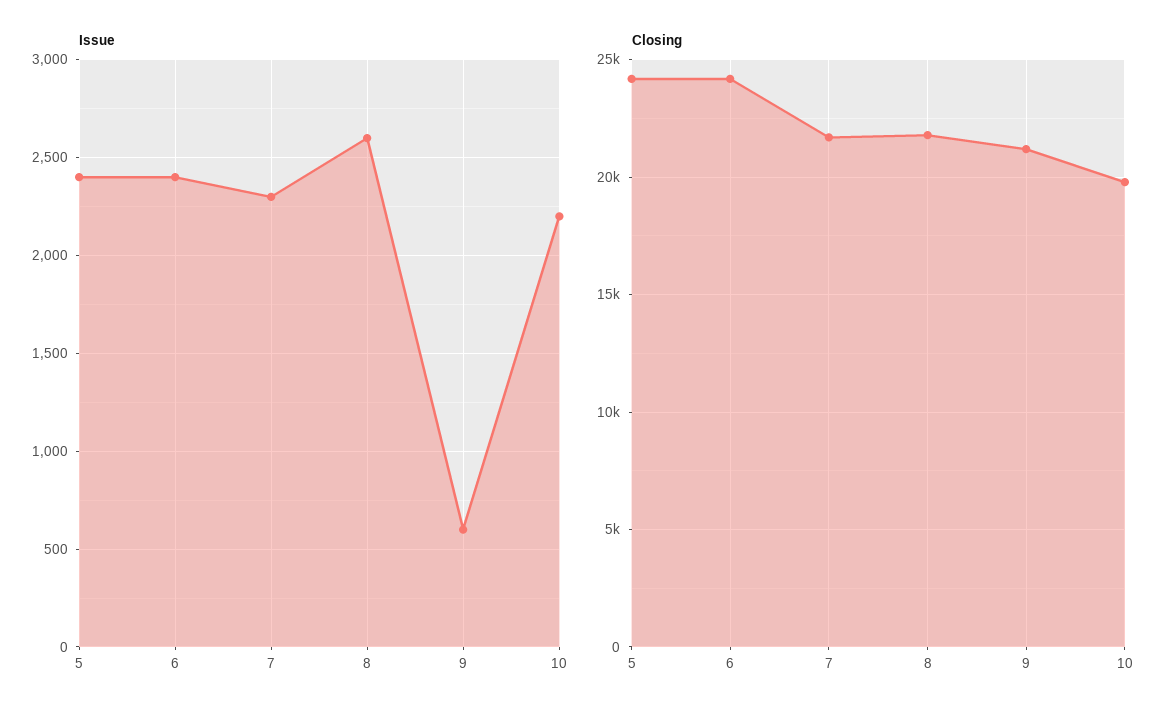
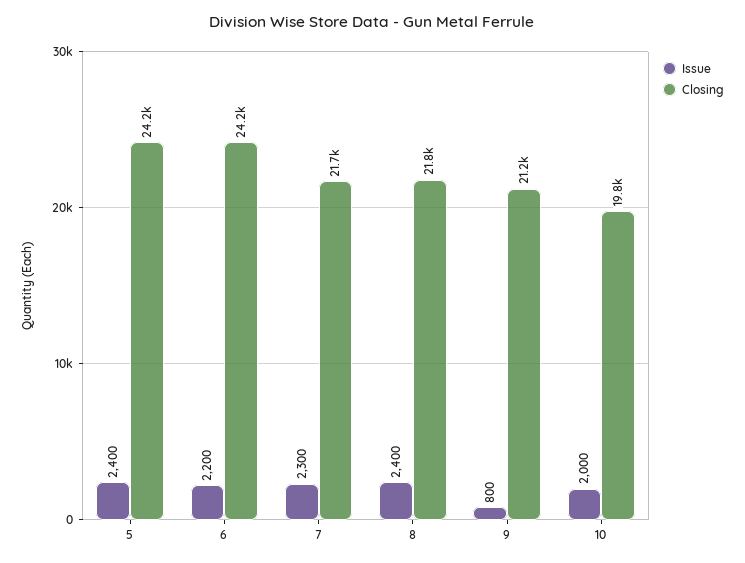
  {
    "Issue": {
      "5": 2400,
-     "6": 2400,
+     "6": 2200,
      "7": 2300,
-     "8": 2600,
+     "8": 2400,
-     "9": 600,
+     "9": 800,
-     "10": 2200
+     "10": 2000
    },
    "Closing": {
      "5": 24200,
      "6": 24200,
      "7": 21700,
      "8": 21800,
      "9": 21200,
      "10": 19800
    }
  }

